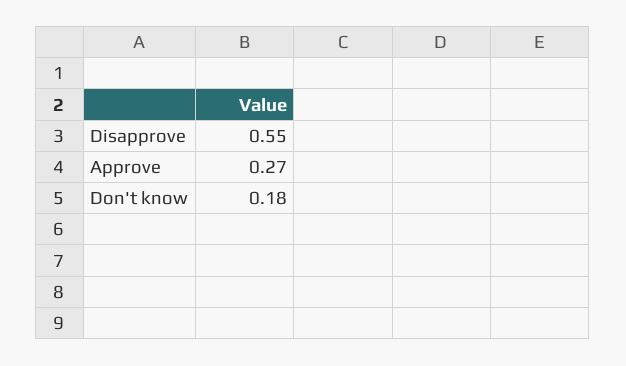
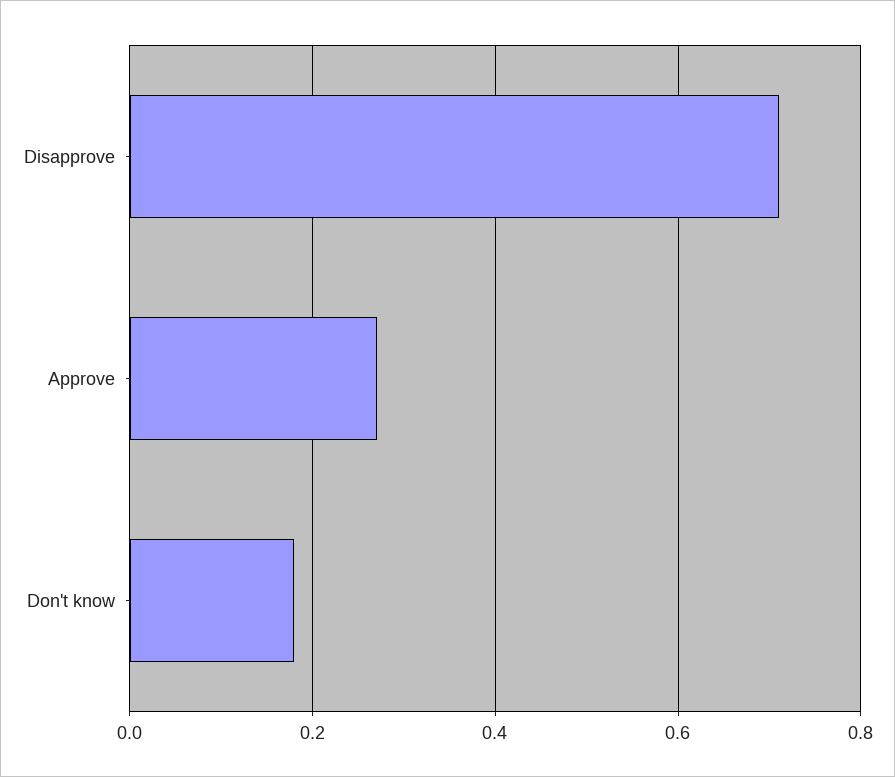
  {
-   "Disapprove": 0.55,
+   "Disapprove": 0.7,
    "Approve": 0.27,
    "Don't know": 0.18
  }

